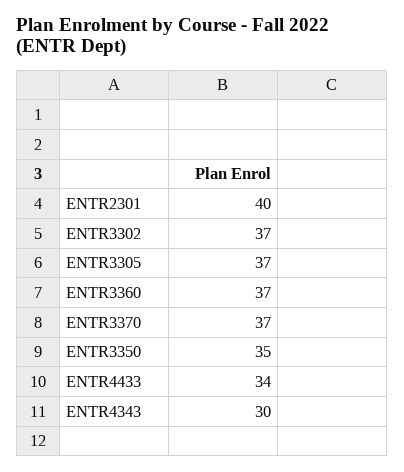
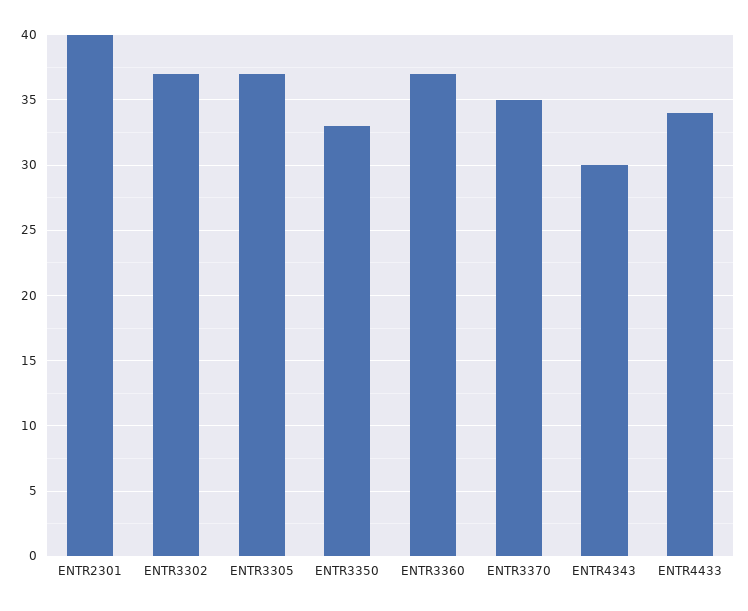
  {
    "ENTR2301": 40,
    "ENTR3302": 37,
    "ENTR3305": 37,
    "ENTR3360": 37,
-   "ENTR3370": 37,
+   "ENTR3370": 35,
-   "ENTR3350": 35,
+   "ENTR3350": 33,
    "ENTR4433": 34,
    "ENTR4343": 30
  }

